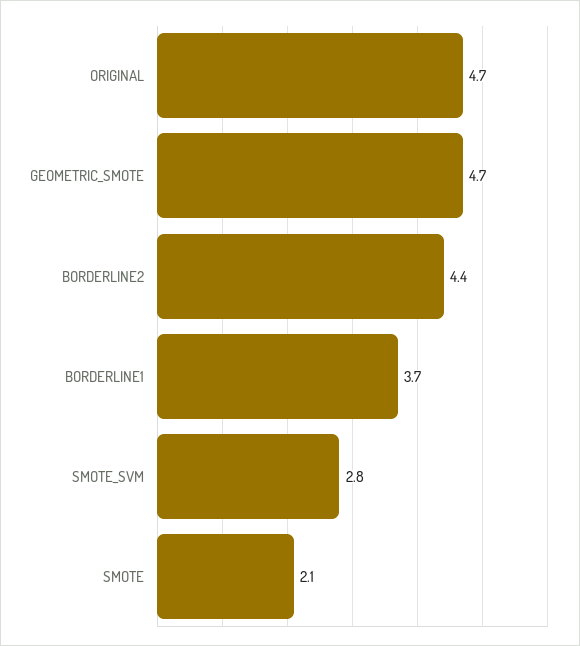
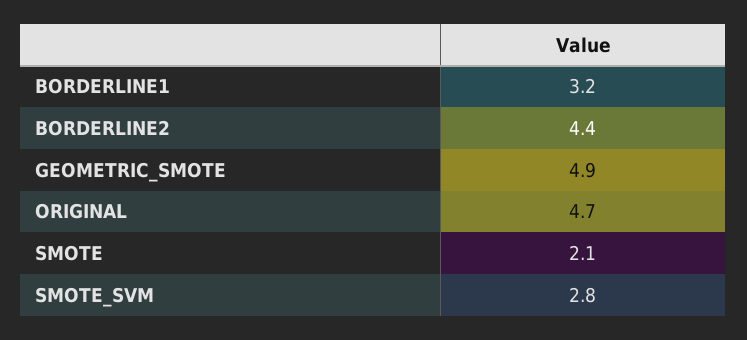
  {
    "ORIGINAL": 4.7,
-   "GEOMETRIC_SMOTE": 4.7,
+   "GEOMETRIC_SMOTE": 4.9,
    "BORDERLINE2": 4.4,
-   "BORDERLINE1": 3.7,
+   "BORDERLINE1": 3.2,
    "SMOTE_SVM": 2.8,
    "SMOTE": 2.1
  }

